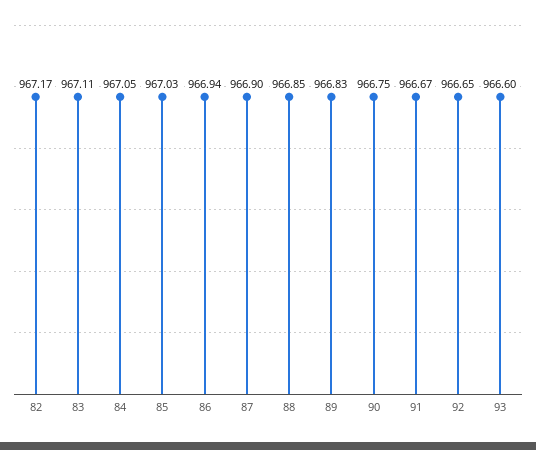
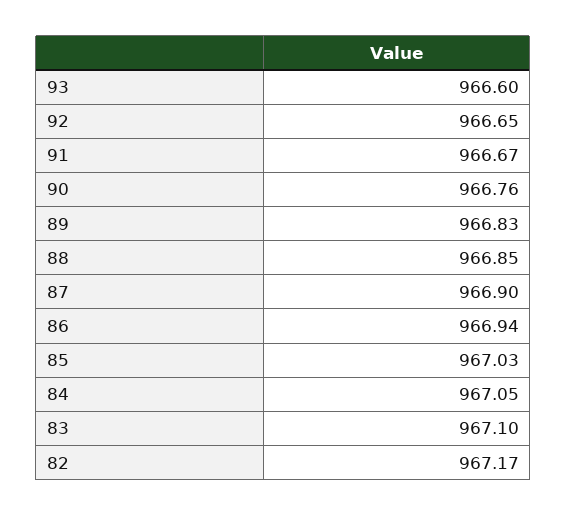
  {
    "82": 967.17,
-   "83": 967.11,
+   "83": 967.1,
    "84": 967.05,
    "85": 967.03,
    "86": 966.94,
    "87": 966.9,
    "88": 966.85,
    "89": 966.83,
-   "90": 966.75,
+   "90": 966.76,
    "91": 966.67,
    "92": 966.65,
    "93": 966.6
  }

